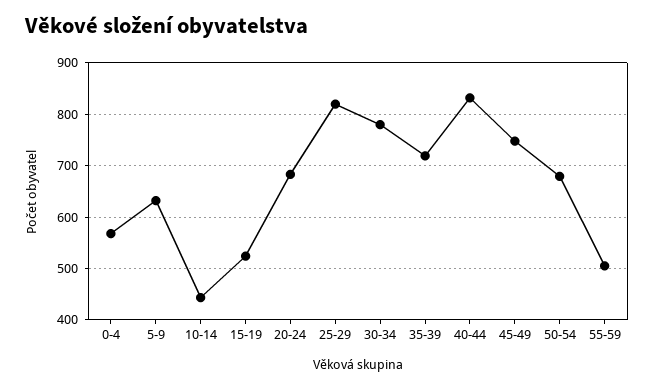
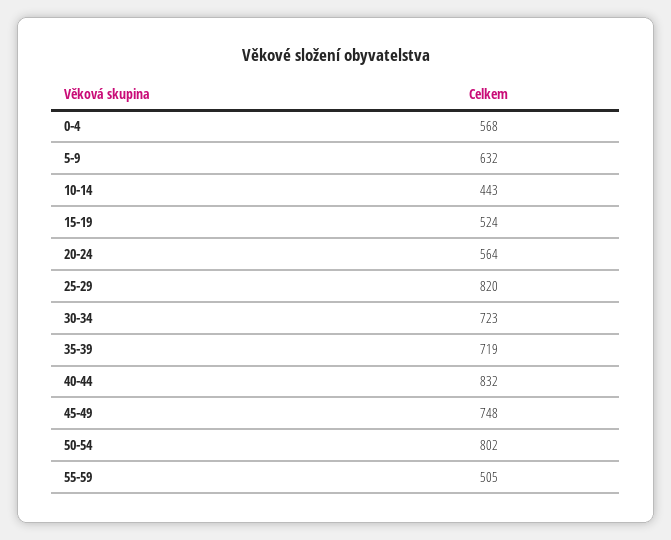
  {
    "0-4": 568,
    "5-9": 632,
    "10-14": 443,
    "15-19": 524,
-   "20-24": 680,
+   "20-24": 564,
    "25-29": 820,
-   "30-34": 780,
+   "30-34": 723,
    "35-39": 719,
    "40-44": 832,
    "45-49": 748,
-   "50-54": 680,
+   "50-54": 802,
    "55-59": 505
  }

